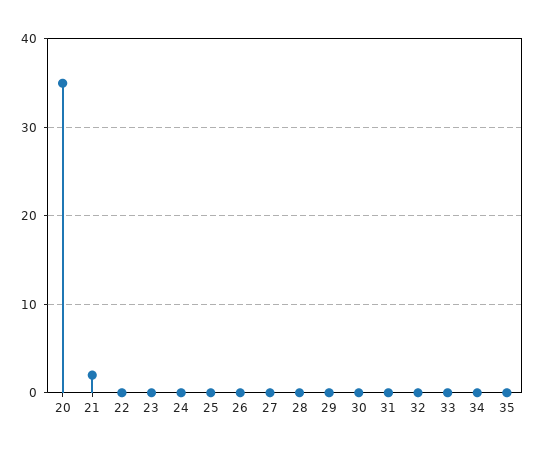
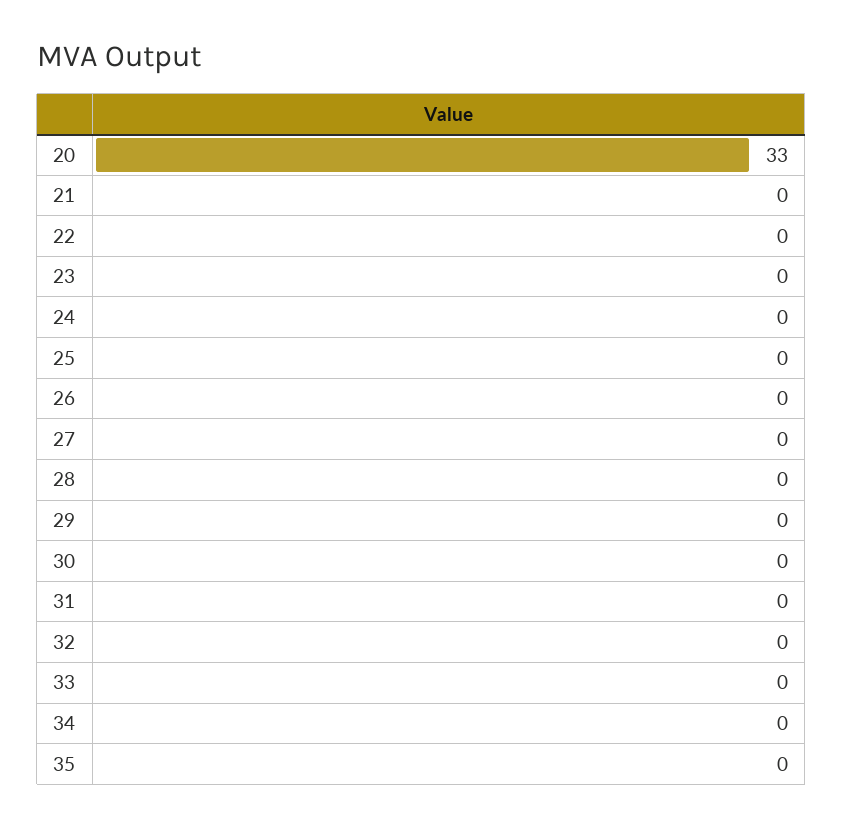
  {
-   "20": 35,
+   "20": 33,
-   "21": 2,
+   "21": 0,
    "22": 0,
    "23": 0,
    "24": 0,
    "25": 0,
    "26": 0,
    "27": 0,
    "28": 0,
    "29": 0,
    "30": 0,
    "31": 0,
    "32": 0,
    "33": 0,
    "34": 0,
    "35": 0
  }

